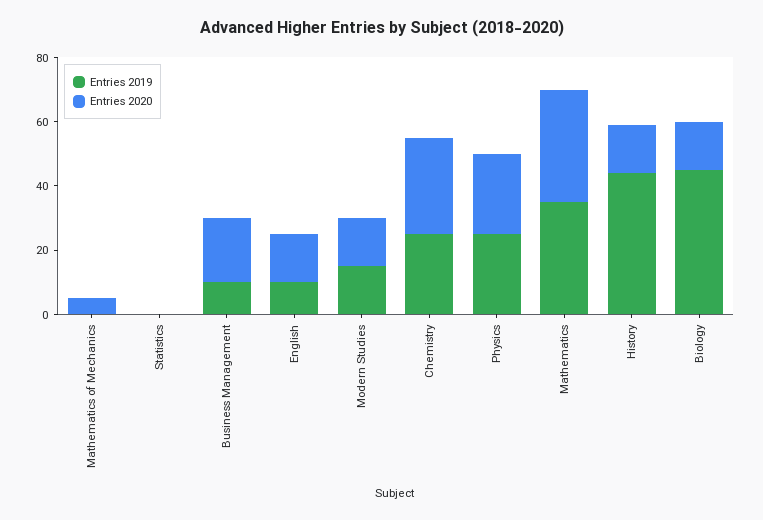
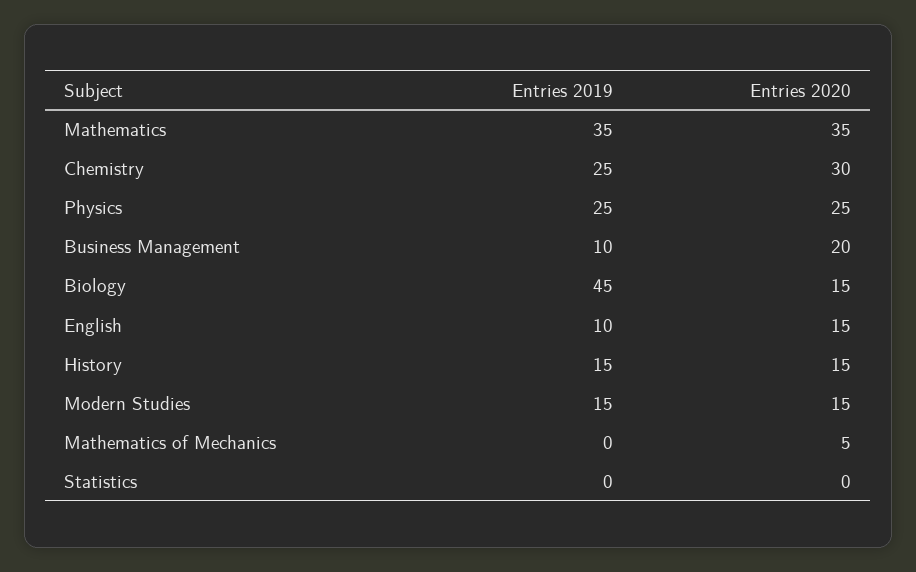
  {
    "Entries 2019": {
      "Mathematics of Mechanics": 0,
      "Statistics": 0,
      "Business Management": 10,
      "English": 10,
      "Modern Studies": 15,
      "Chemistry": 25,
      "Physics": 25,
      "Mathematics": 35,
-     "History": 45,
+     "History": 15,
      "Biology": 45
    },
    "Entries 2020": {
      "Mathematics of Mechanics": 5,
      "Statistics": 0,
      "Business Management": 20,
      "English": 15,
      "Modern Studies": 15,
      "Chemistry": 30,
      "Physics": 25,
      "Mathematics": 35,
      "History": 15,
      "Biology": 15
    }
  }

